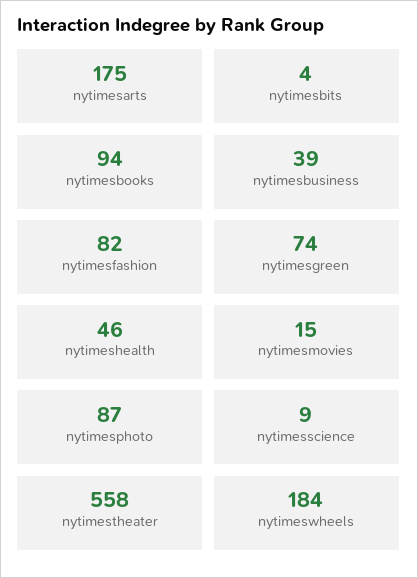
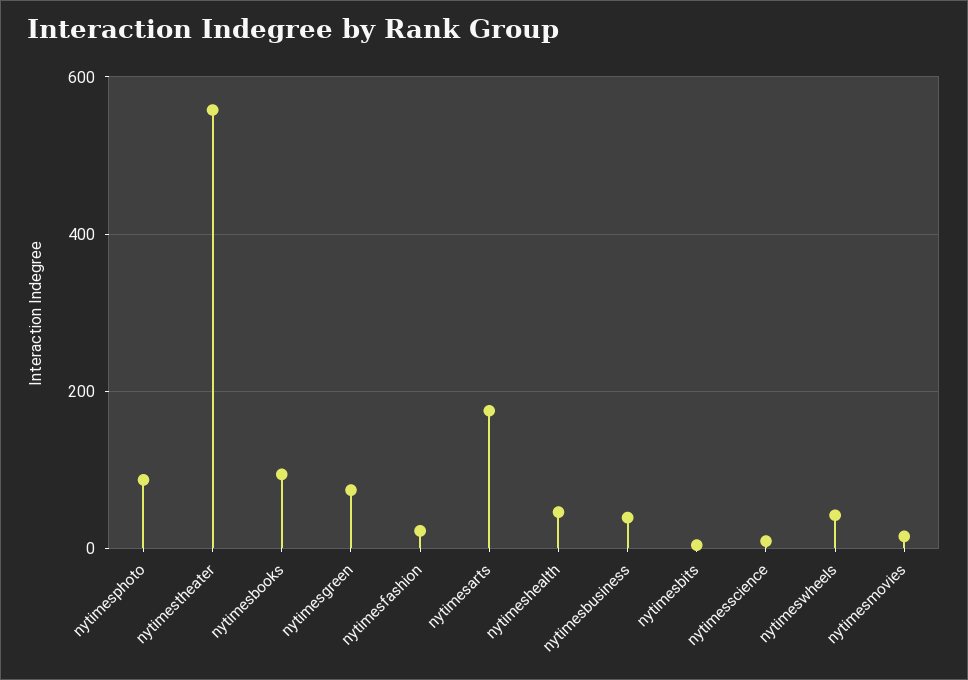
  {
    "nytimesarts": 175,
    "nytimesbits": 4,
    "nytimesbooks": 94,
    "nytimesbusiness": 39,
-   "nytimesfashion": 82,
+   "nytimesfashion": 20,
    "nytimesgreen": 74,
    "nytimeshealth": 46,
    "nytimesmovies": 15,
    "nytimesphoto": 87,
    "nytimesscience": 9,
    "nytimestheater": 558,
-   "nytimeswheels": 184
+   "nytimeswheels": 40
  }

